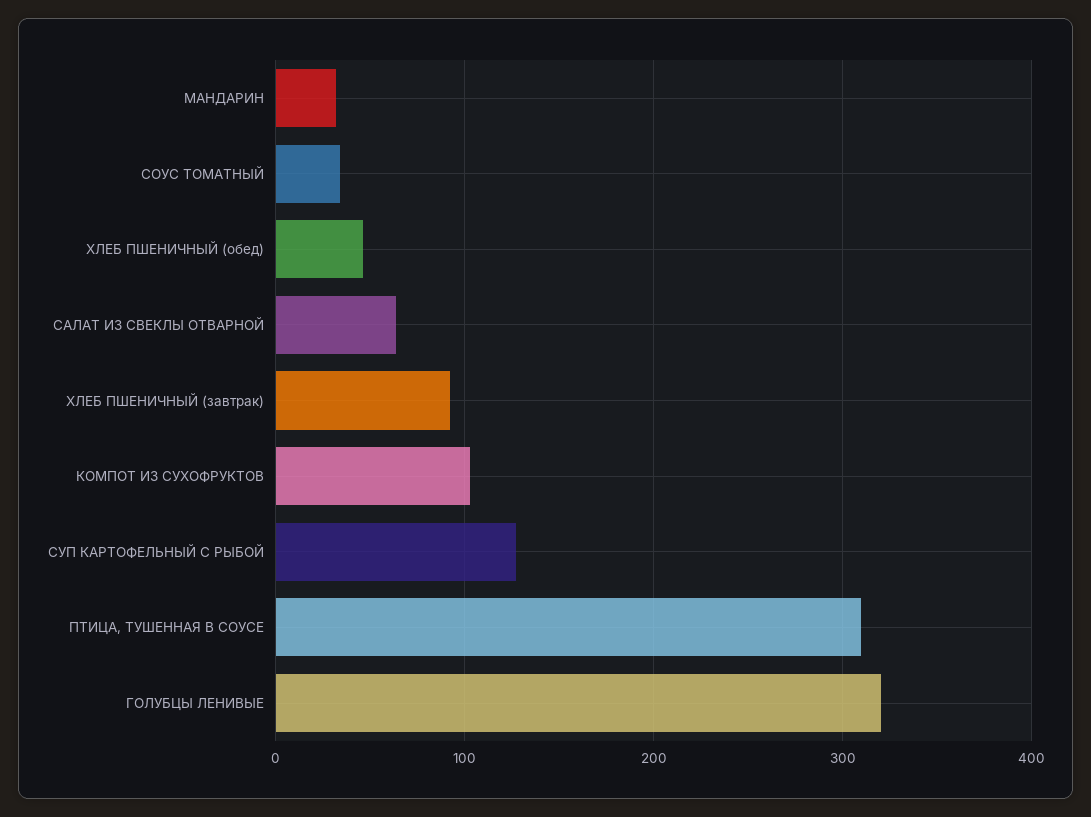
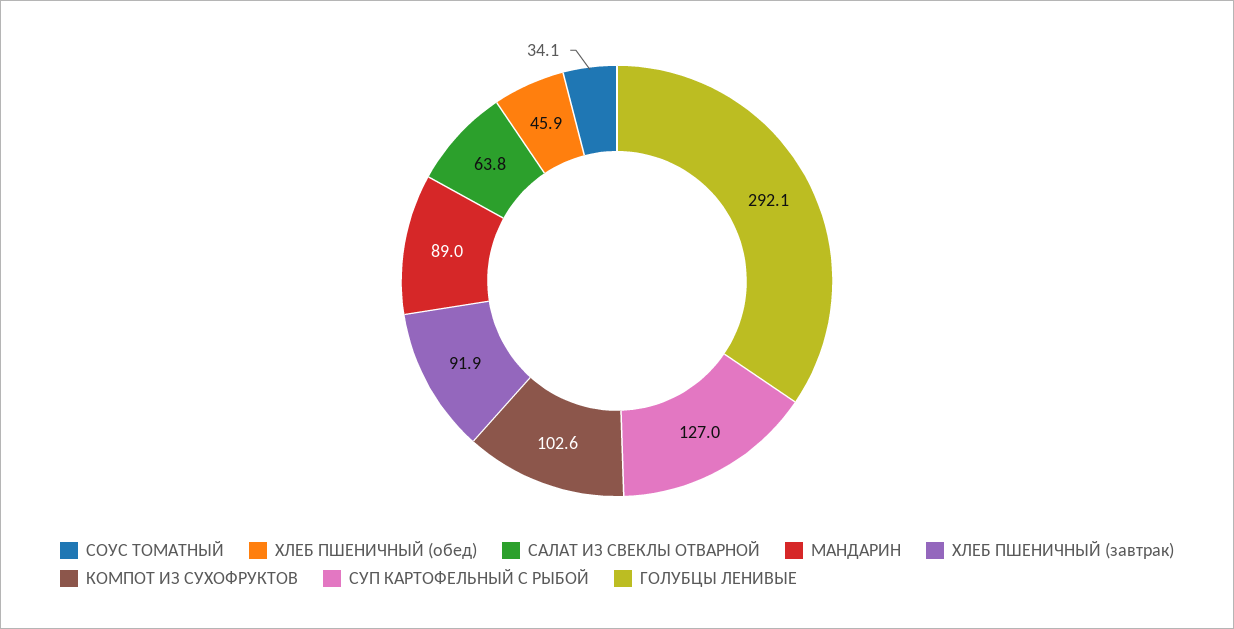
  {
-   "МАНДАРИН": 30,
+   "МАНДАРИН": 89,
    "СОУС ТОМАТНЫЙ": 34.1,
    "ХЛЕБ ПШЕНИЧНЫЙ (обед)": 45.9,
    "САЛАТ ИЗ СВЕКЛЫ ОТВАРНОЙ": 63.8,
    "ХЛЕБ ПШЕНИЧНЫЙ (завтрак)": 91.9,
    "КОМПОТ ИЗ СУХОФРУКТОВ": 102.6,
    "СУП КАРТОФЕЛЬНЫЙ С РЫБОЙ": 127,
-   "ПТИЦА, ТУШЕННАЯ В СОУСЕ": 310,
-   "ГОЛУБЦЫ ЛЕНИВЫЕ": 320
+   "ГОЛУБЦЫ ЛЕНИВЫЕ": 292.1
  }

